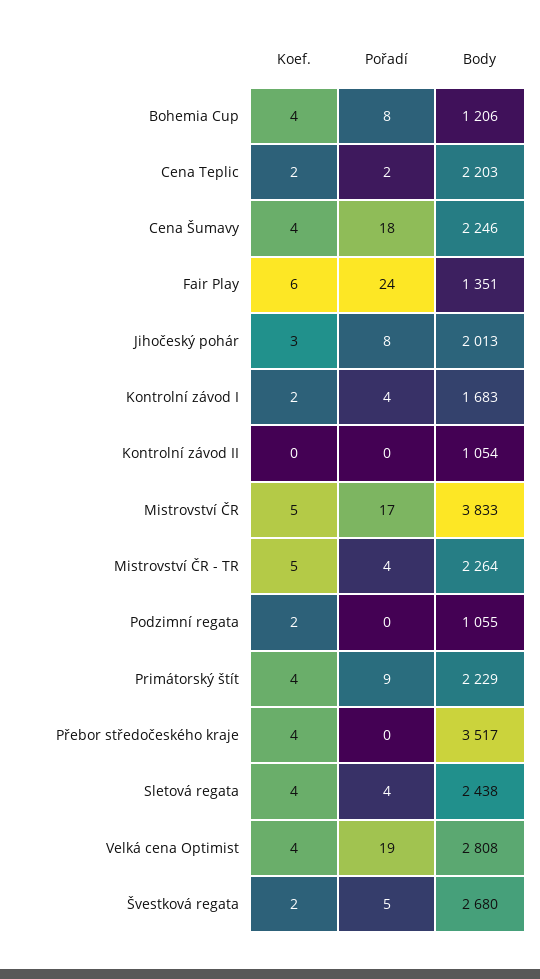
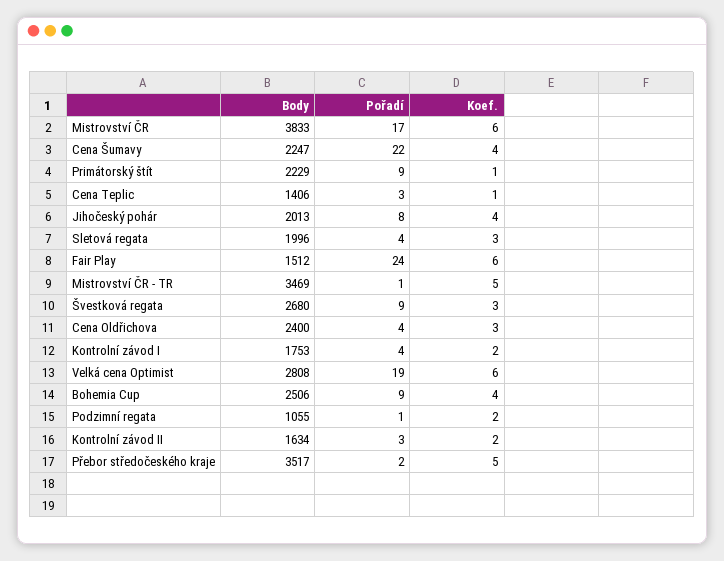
  {
    "Koef.": {
      "Bohemia Cup": 4,
-     "Cena Teplic": 2,
+     "Cena Teplic": 1,
      "Cena Šumavy": 4,
      "Fair Play": 6,
-     "Jihočeský pohár": 3,
+     "Jihočeský pohár": 4,
      "Kontrolní závod I": 2,
-     "Kontrolní závod II": 0,
+     "Kontrolní závod II": 2,
-     "Mistrovství ČR": 5,
+     "Mistrovství ČR": 6,
      "Mistrovství ČR - TR": 5,
      "Podzimní regata": 2,
-     "Primátorský štít": 4,
+     "Primátorský štít": 1,
-     "Přebor středočeského kraje": 4,
+     "Přebor středočeského kraje": 5,
-     "Sletová regata": 4,
+     "Sletová regata": 3,
-     "Velká cena Optimist": 4,
+     "Velká cena Optimist": 6,
-     "Švestková regata": 2
+     "Švestková regata": 3,
+     "Cena Oldřichova": 3
    },
    "Pořadí": {
-     "Bohemia Cup": 8,
+     "Bohemia Cup": 9,
-     "Cena Teplic": 2,
+     "Cena Teplic": 3,
-     "Cena Šumavy": 18,
+     "Cena Šumavy": 22,
      "Fair Play": 24,
      "Jihočeský pohár": 8,
      "Kontrolní závod I": 4,
-     "Kontrolní závod II": 0,
+     "Kontrolní závod II": 3,
      "Mistrovství ČR": 17,
-     "Mistrovství ČR - TR": 4,
+     "Mistrovství ČR - TR": 1,
-     "Podzimní regata": 0,
+     "Podzimní regata": 1,
      "Primátorský štít": 9,
-     "Přebor středočeského kraje": 0,
+     "Přebor středočeského kraje": 2,
      "Sletová regata": 4,
      "Velká cena Optimist": 19,
-     "Švestková regata": 5
+     "Švestková regata": 9,
+     "Cena Oldřichova": 4
    },
    "Body": {
-     "Bohemia Cup": 1206,
+     "Bohemia Cup": 2506,
-     "Cena Teplic": 2203,
+     "Cena Teplic": 1406,
-     "Cena Šumavy": 2246,
+     "Cena Šumavy": 2247,
-     "Fair Play": 1351,
+     "Fair Play": 1512,
      "Jihočeský pohár": 2013,
-     "Kontrolní závod I": 1683,
+     "Kontrolní závod I": 1753,
-     "Kontrolní závod II": 1054,
+     "Kontrolní závod II": 1634,
      "Mistrovství ČR": 3833,
-     "Mistrovství ČR - TR": 2264,
+     "Mistrovství ČR - TR": 3469,
      "Podzimní regata": 1055,
      "Primátorský štít": 2229,
      "Přebor středočeského kraje": 3517,
-     "Sletová regata": 2438,
+     "Sletová regata": 1996,
      "Velká cena Optimist": 2808,
-     "Švestková regata": 2680
+     "Švestková regata": 2680,
+     "Cena Oldřichova": 2400
    }
  }

